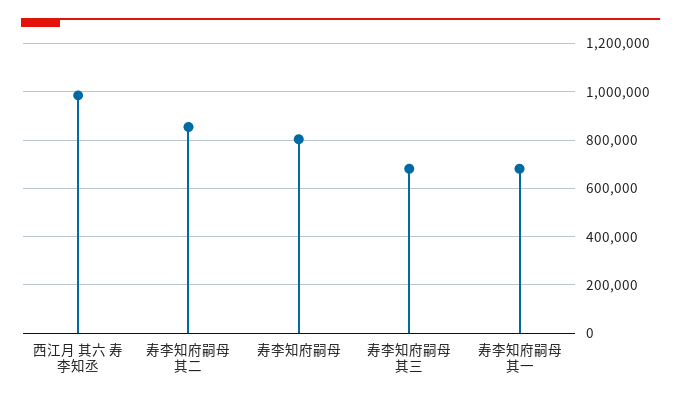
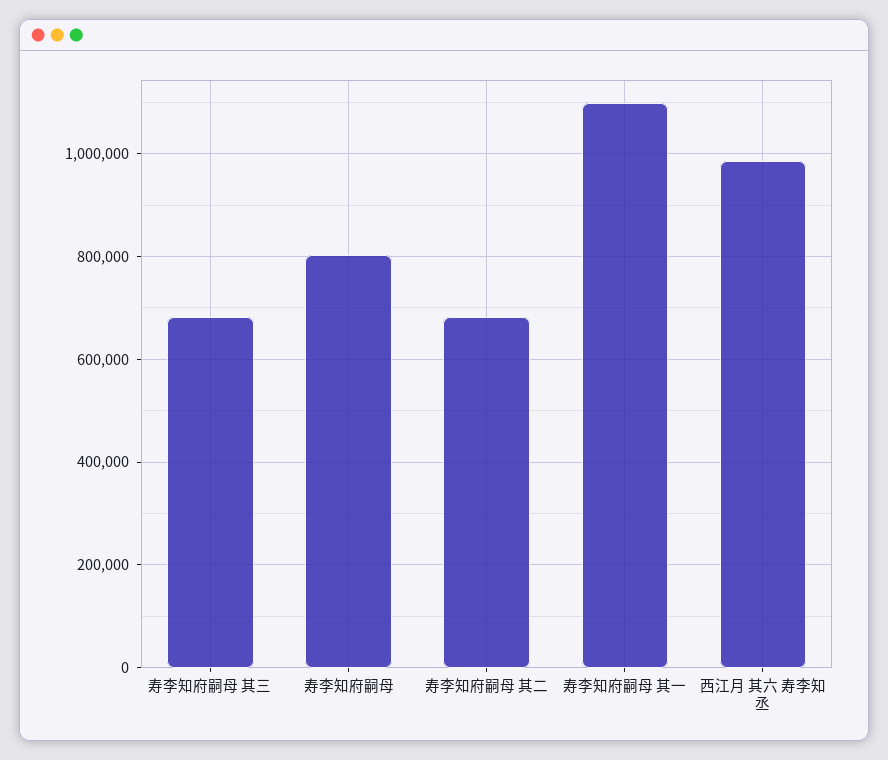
  {
    "西江月 其六 寿李知丞": 980000,
-   "寿李知府嗣母 其二": 850000,
+   "寿李知府嗣母 其二": 680000,
    "寿李知府嗣母": 800000,
    "寿李知府嗣母 其三": 680000,
-   "寿李知府嗣母 其一": 675000
+   "寿李知府嗣母 其一": 1100000
  }

